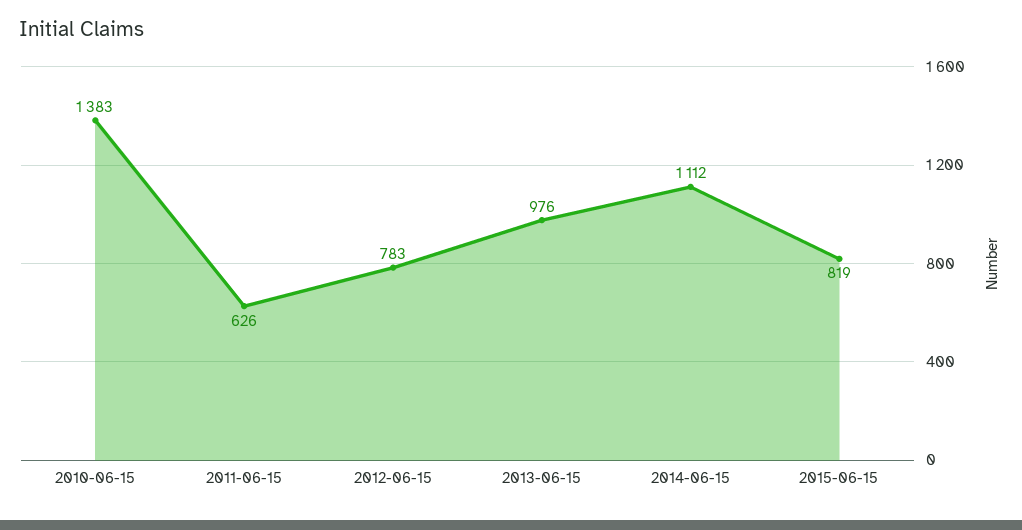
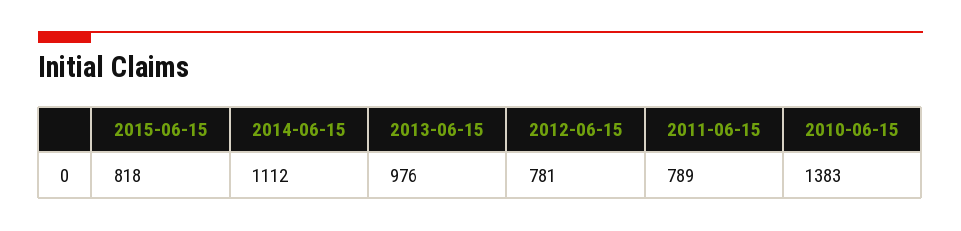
  {
    "2010-06-15": 1383,
-   "2011-06-15": 626,
+   "2011-06-15": 789,
-   "2012-06-15": 783,
+   "2012-06-15": 781,
    "2013-06-15": 976,
    "2014-06-15": 1112,
-   "2015-06-15": 819
+   "2015-06-15": 818
  }

